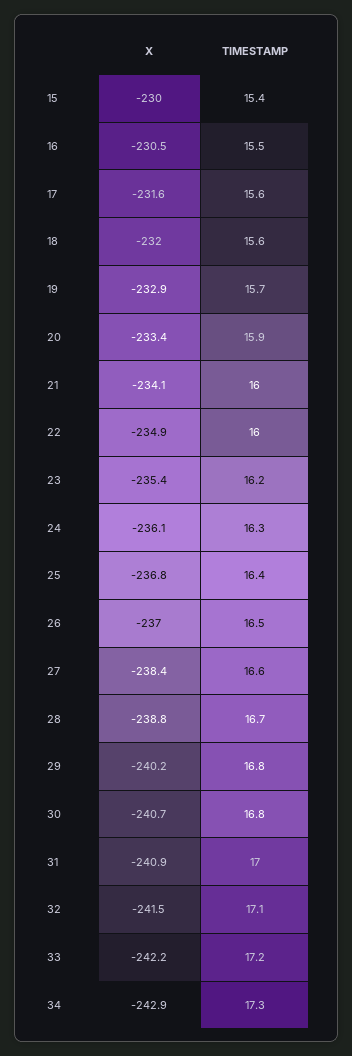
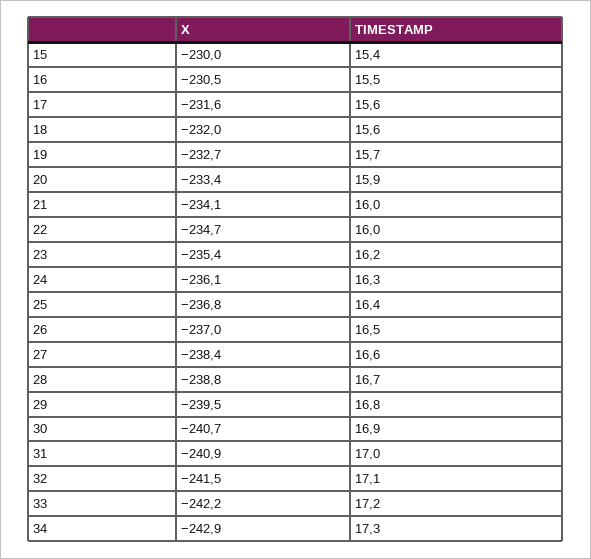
  {
    "X": {
      "15": -230,
      "16": -230.5,
      "17": -231.6,
      "18": -232,
-     "19": -232.9,
+     "19": -232.7,
      "20": -233.4,
      "21": -234.1,
-     "22": -234.9,
+     "22": -234.7,
      "23": -235.4,
      "24": -236.1,
      "25": -236.8,
      "26": -237,
      "27": -238.4,
      "28": -238.8,
-     "29": -240.2,
+     "29": -239.5,
      "30": -240.7,
      "31": -240.9,
      "32": -241.5,
      "33": -242.2,
      "34": -242.9
    },
    "TIMESTAMP": {
      "15": 15.4,
      "16": 15.5,
      "17": 15.6,
      "18": 15.6,
      "19": 15.7,
      "20": 15.9,
      "21": 16,
      "22": 16,
      "23": 16.2,
      "24": 16.3,
      "25": 16.4,
      "26": 16.5,
      "27": 16.6,
      "28": 16.7,
      "29": 16.8,
-     "30": 16.8,
+     "30": 16.9,
      "31": 17,
      "32": 17.1,
      "33": 17.2,
      "34": 17.3
    }
  }

